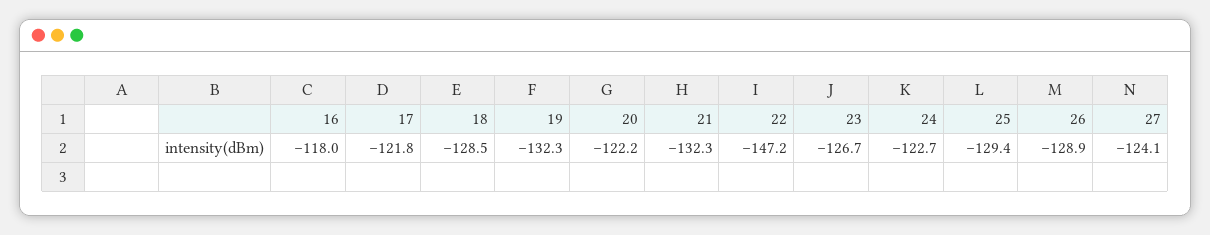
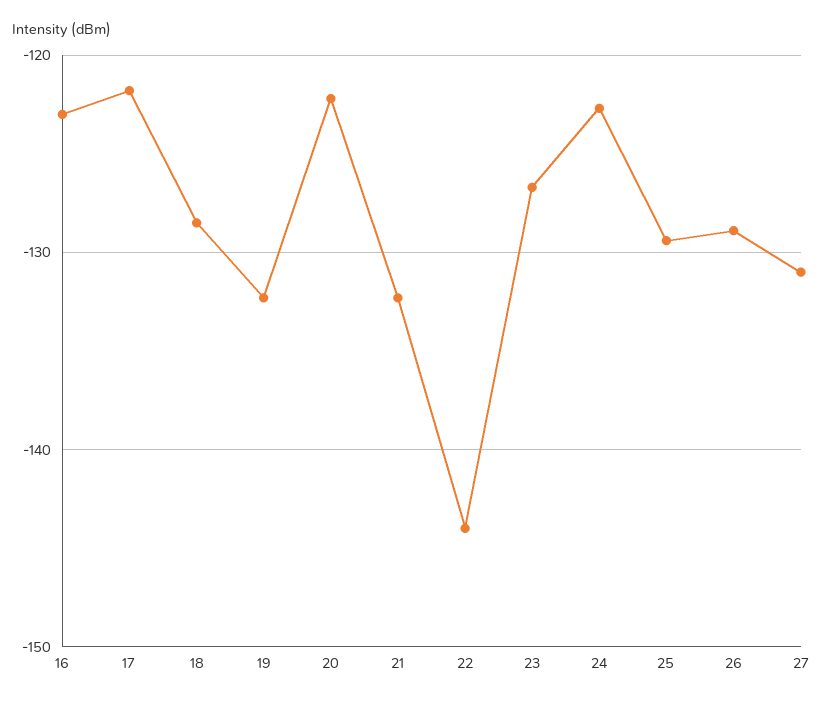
  {
-   "16": -118,
+   "16": -123,
    "17": -121.8,
    "18": -128.5,
    "19": -132.3,
    "20": -122.2,
    "21": -132.3,
-   "22": -147.2,
+   "22": -144,
    "23": -126.7,
    "24": -122.7,
    "25": -129.4,
    "26": -128.9,
-   "27": -124.1
+   "27": -131
  }

